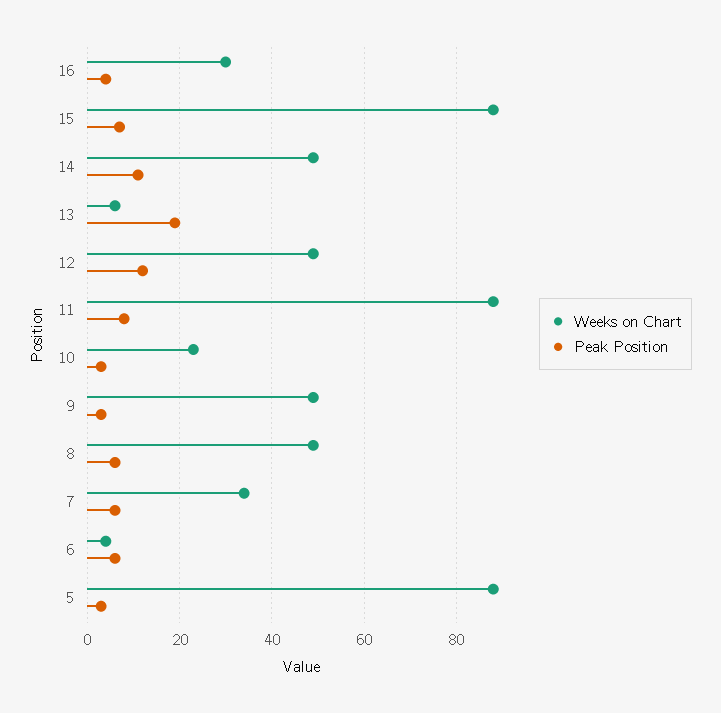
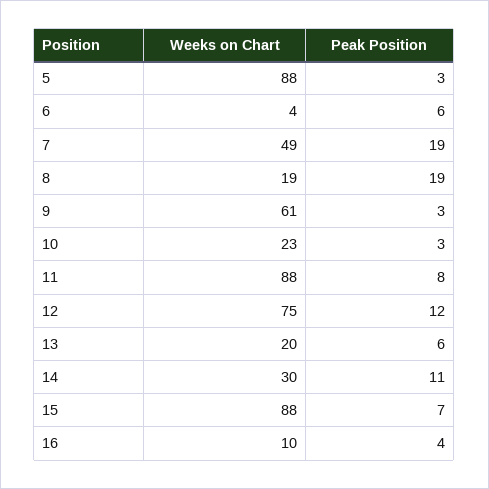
  {
    "Weeks on Chart": {
-     "16": 30,
+     "16": 10,
      "15": 88,
-     "14": 50,
+     "14": 30,
-     "13": 5,
+     "13": 20,
-     "12": 50,
+     "12": 75,
      "11": 88,
      "10": 23,
-     "9": 50,
+     "9": 61,
-     "8": 50,
+     "8": 19,
-     "7": 35,
+     "7": 49,
      "6": 4,
      "5": 88
    },
    "Peak Position": {
      "16": 4,
      "15": 7,
      "14": 11,
-     "13": 20,
+     "13": 6,
      "12": 12,
      "11": 8,
      "10": 3,
      "9": 3,
-     "8": 5,
+     "8": 19,
-     "7": 5,
+     "7": 19,
      "6": 6,
      "5": 3
    }
  }

